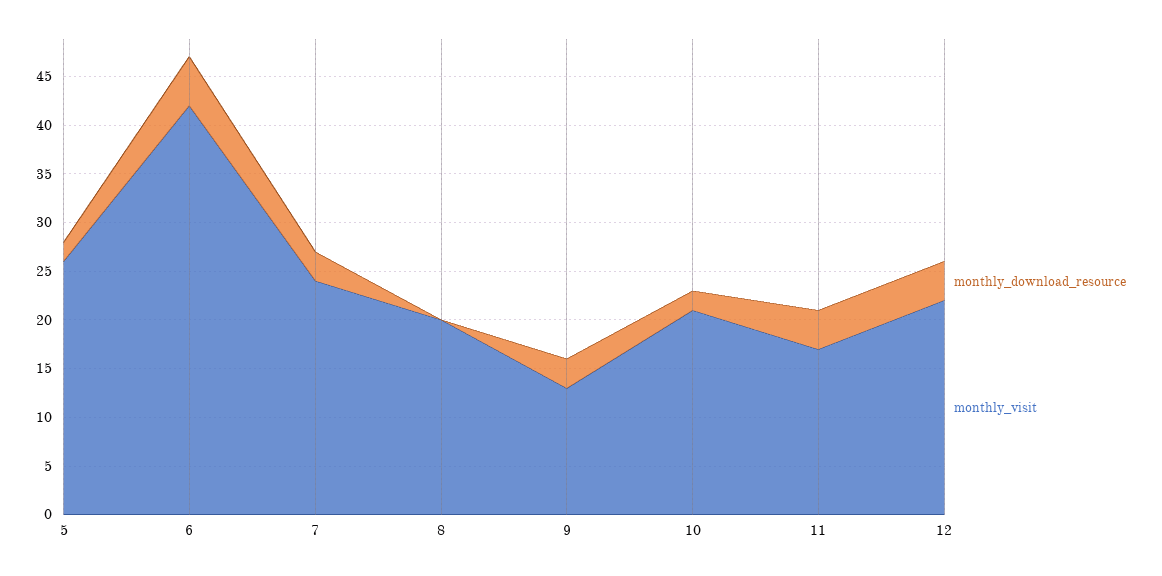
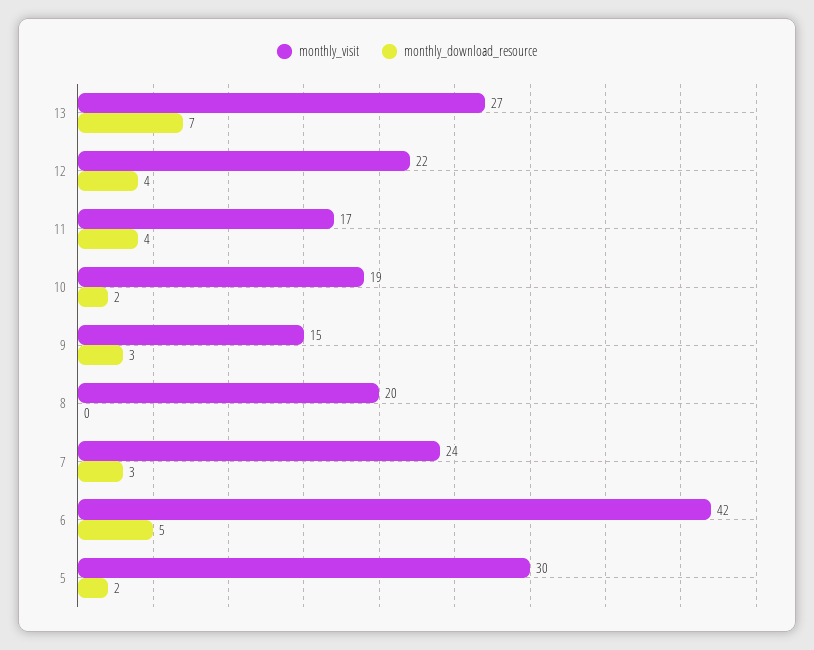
  {
    "monthly_download_resource": {
      "5": 2,
      "6": 5,
      "7": 3,
      "8": 0,
      "9": 3,
      "10": 2,
      "11": 4,
-     "12": 4
+     "12": 4,
+     "13": 7
    },
    "monthly_visit": {
-     "5": 26,
+     "5": 30,
      "6": 42,
      "7": 24,
      "8": 20,
-     "9": 13,
+     "9": 15,
-     "10": 21,
+     "10": 19,
      "11": 17,
-     "12": 22
+     "12": 22,
+     "13": 27
    }
  }

